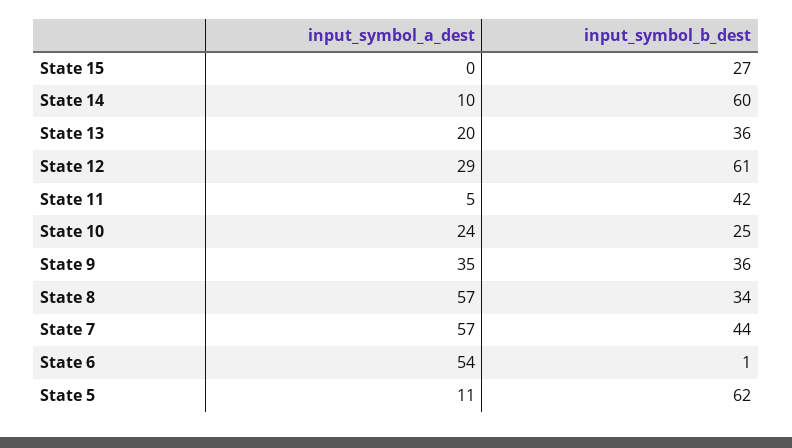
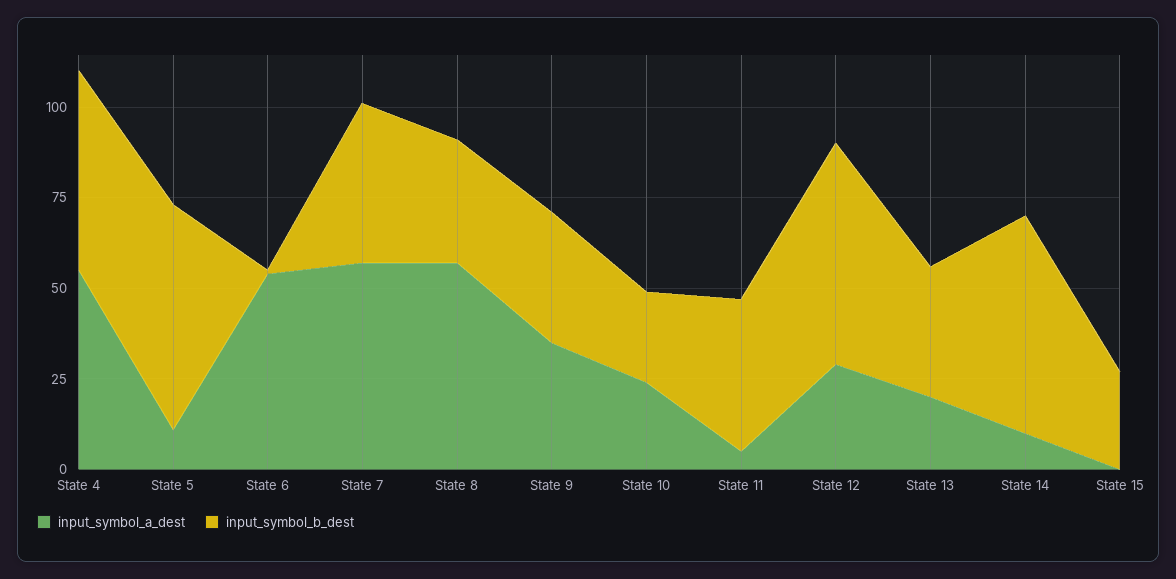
  {
    "input_symbol_a_dest": {
      "State 15": 0,
      "State 14": 10,
      "State 13": 20,
      "State 12": 29,
      "State 11": 5,
      "State 10": 24,
      "State 9": 35,
      "State 8": 57,
      "State 7": 57,
      "State 6": 54,
-     "State 5": 11
+     "State 5": 11,
+     "State 4": 55
    },
    "input_symbol_b_dest": {
      "State 15": 27,
      "State 14": 60,
      "State 13": 36,
      "State 12": 61,
      "State 11": 42,
      "State 10": 25,
      "State 9": 36,
      "State 8": 34,
      "State 7": 44,
      "State 6": 1,
-     "State 5": 62
+     "State 5": 62,
+     "State 4": 55
    }
  }

